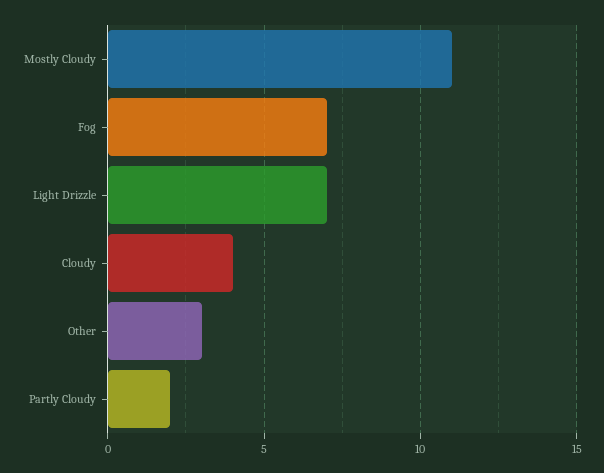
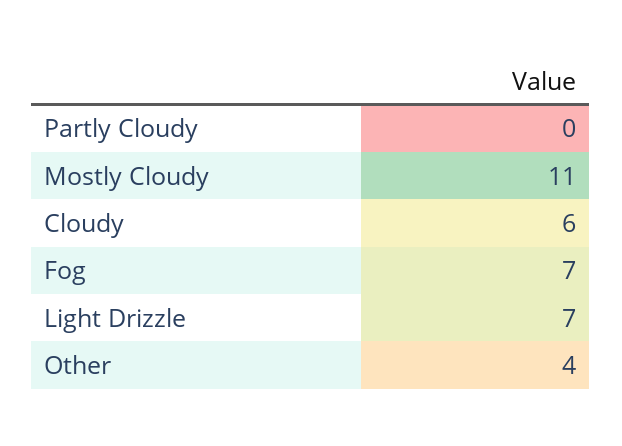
  {
    "Mostly Cloudy": 11,
    "Fog": 7,
    "Light Drizzle": 7,
-   "Cloudy": 4,
+   "Cloudy": 6,
-   "Other": 3,
+   "Other": 4,
-   "Partly Cloudy": 2
+   "Partly Cloudy": 0
  }

